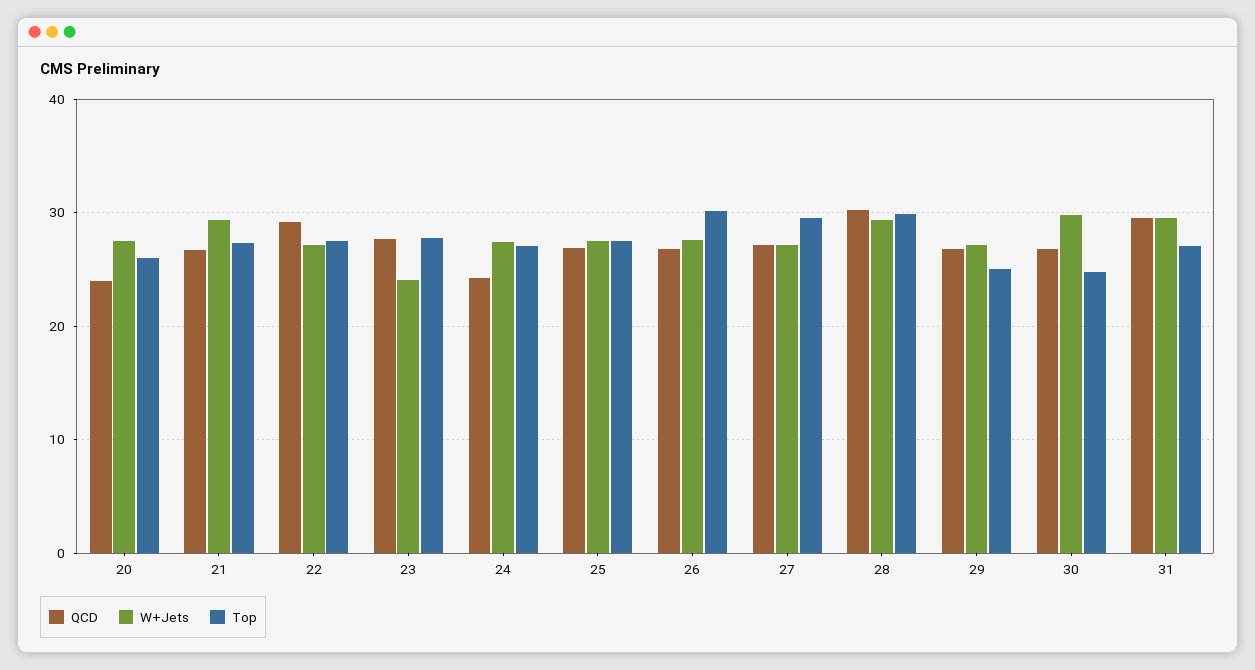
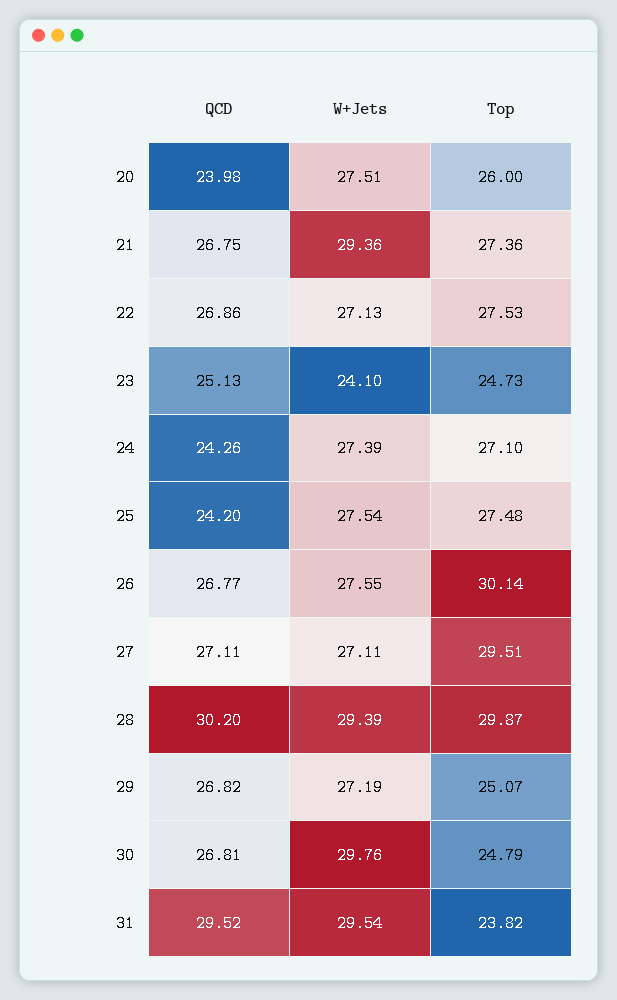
  {
    "QCD": {
      "20": 23.98,
      "21": 26.75,
-     "22": 29,
+     "22": 26.86,
-     "23": 28,
+     "23": 25.13,
      "24": 24.26,
-     "25": 27,
+     "25": 24.2,
      "26": 26.77,
      "27": 27.11,
      "28": 30.2,
      "29": 26.82,
      "30": 26.81,
      "31": 29.52
    },
    "W+Jets": {
      "20": 27.51,
      "21": 29.36,
      "22": 27.13,
      "23": 24.1,
      "24": 27.39,
      "25": 27.54,
      "26": 27.55,
      "27": 27.11,
      "28": 29.39,
      "29": 27.19,
      "30": 29.76,
      "31": 29.54
    },
    "Top": {
      "20": 26,
      "21": 27.36,
      "22": 27.53,
-     "23": 28,
+     "23": 24.73,
      "24": 27.1,
      "25": 27.48,
      "26": 30.14,
      "27": 29.51,
      "28": 29.87,
      "29": 25.07,
      "30": 24.79,
-     "31": 27
+     "31": 23.82
    }
  }

